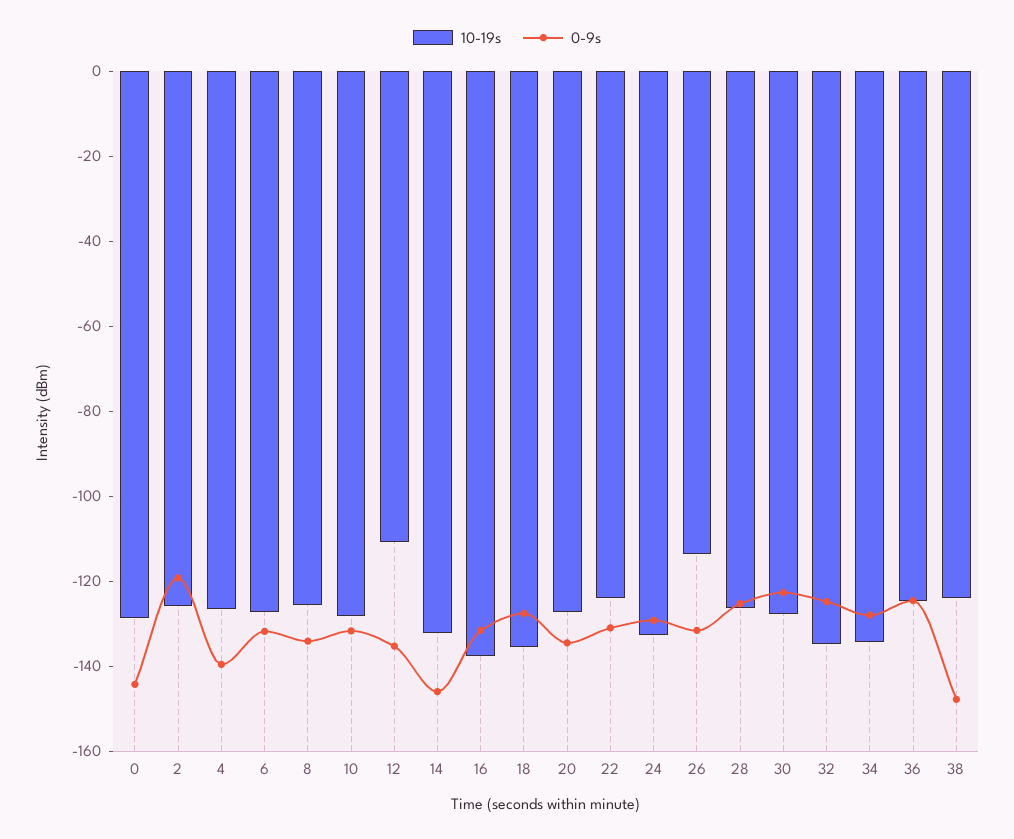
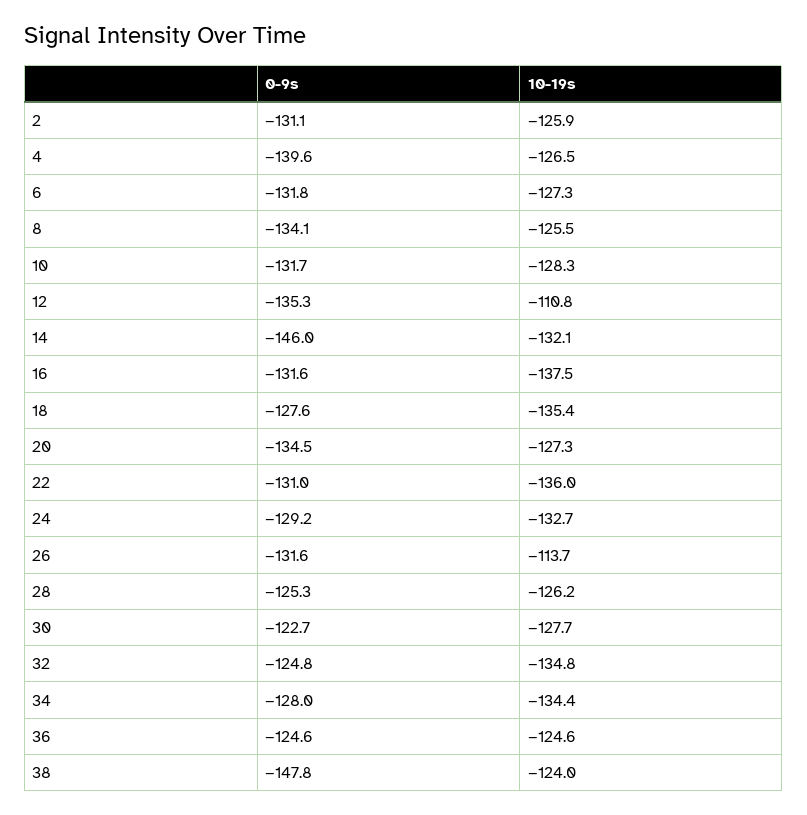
  {
    "10-19s": {
-     "0": -130,
      "2": -125.9,
      "4": -126.5,
      "6": -127.3,
      "8": -125.5,
      "10": -128.3,
      "12": -110.8,
      "14": -132.1,
      "16": -137.5,
      "18": -135.4,
      "20": -127.3,
-     "22": -125,
+     "22": -136,
      "24": -132.7,
      "26": -113.7,
      "28": -126.2,
      "30": -127.7,
      "32": -134.8,
      "34": -134.4,
      "36": -124.6,
      "38": -124
    },
    "0-9s": {
-     "0": -145,
-     "2": -120,
+     "2": -131.1,
      "4": -139.6,
      "6": -131.8,
      "8": -134.1,
      "10": -131.7,
      "12": -135.3,
      "14": -146,
      "16": -131.6,
      "18": -127.6,
      "20": -134.5,
      "22": -131,
      "24": -129.2,
      "26": -131.6,
      "28": -125.3,
      "30": -122.7,
      "32": -124.8,
      "34": -128,
      "36": -124.6,
      "38": -147.8
    }
  }

